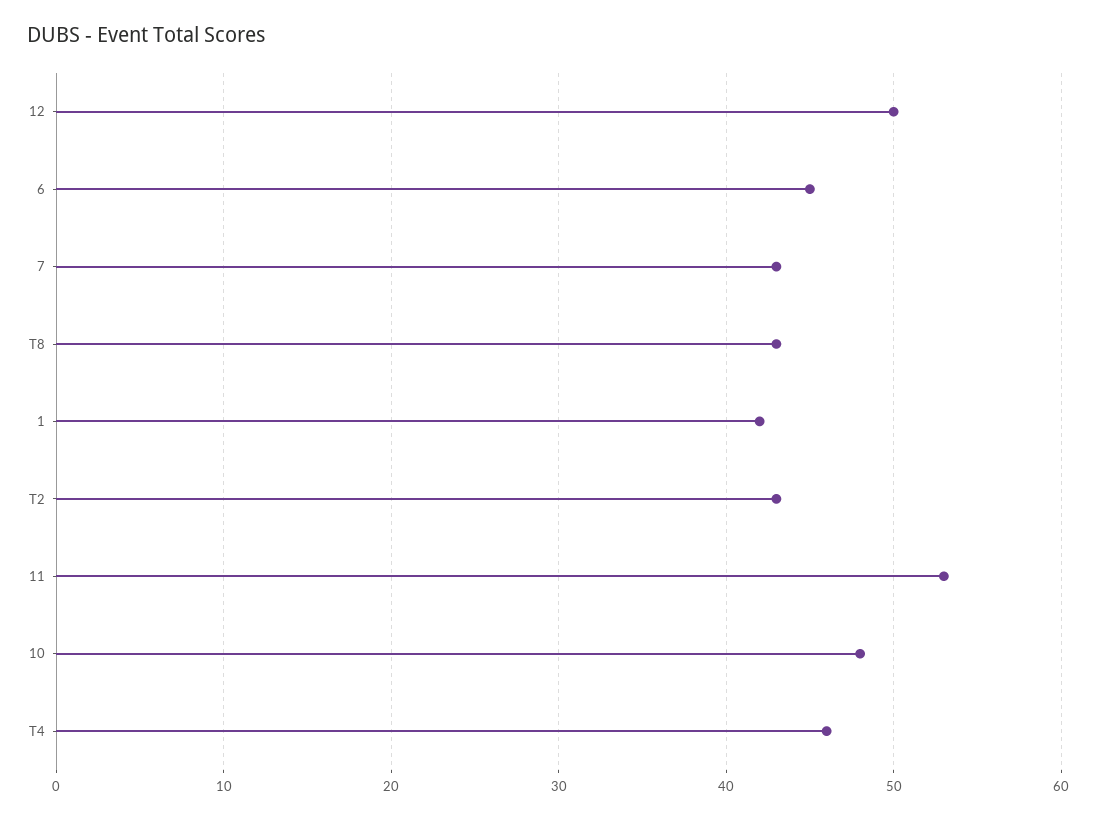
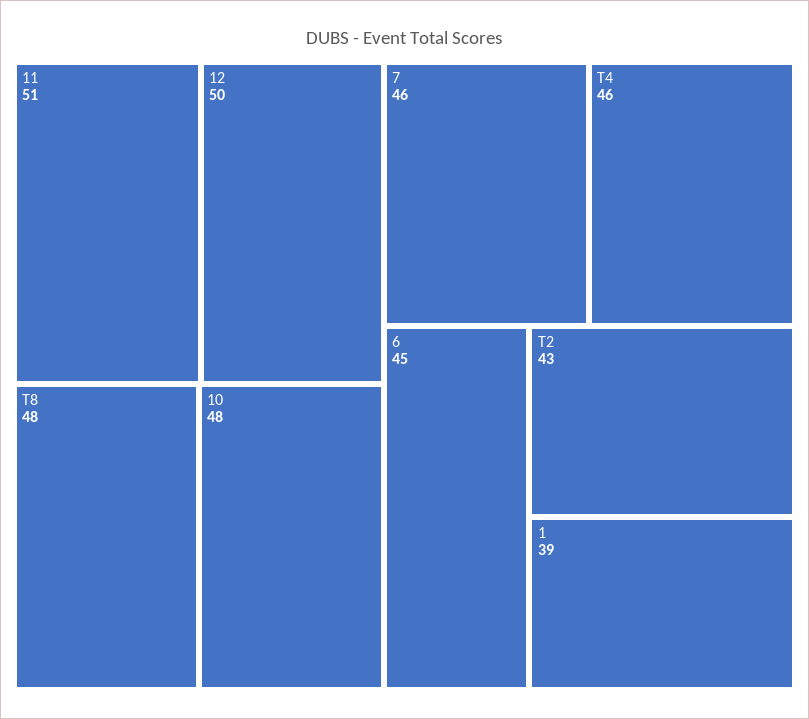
  {
    "12": 50,
    "6": 45,
-   "7": 43,
+   "7": 46,
-   "T8": 43,
+   "T8": 48,
-   "1": 42,
+   "1": 39,
    "T2": 43,
-   "11": 53,
+   "11": 51,
    "10": 48,
    "T4": 46
  }

